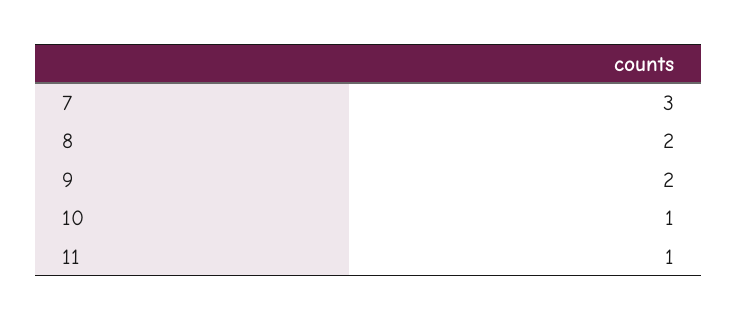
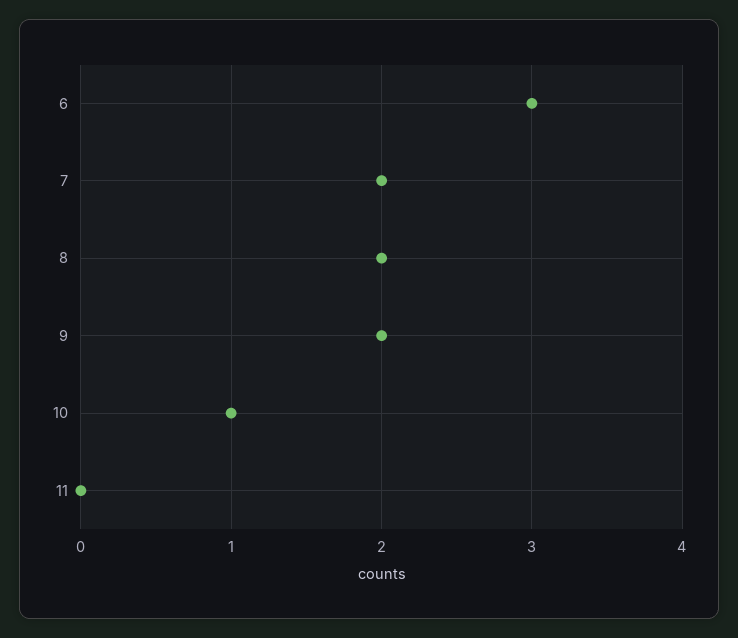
  {
-   "7": 3,
+   "7": 2,
    "8": 2,
    "9": 2,
    "10": 1,
-   "11": 1
+   "11": 0,
+   "6": 3
  }

